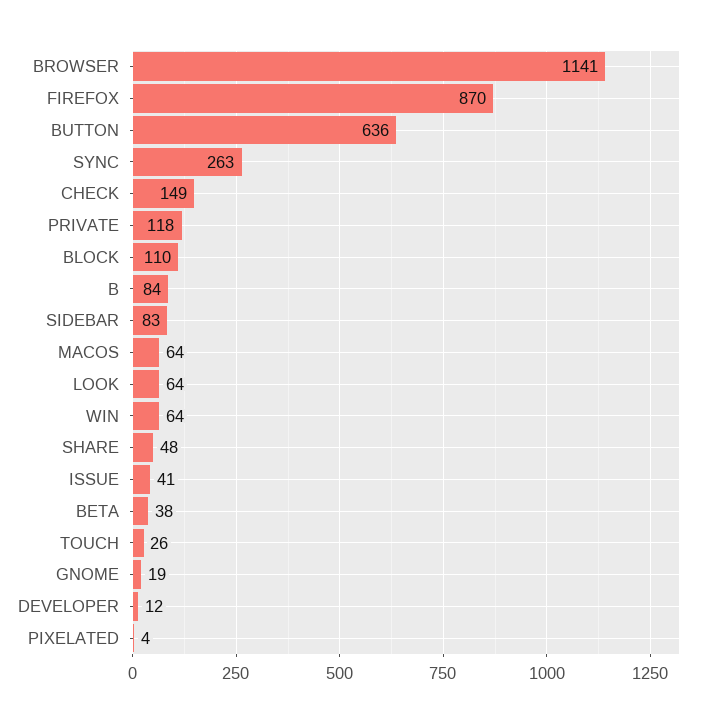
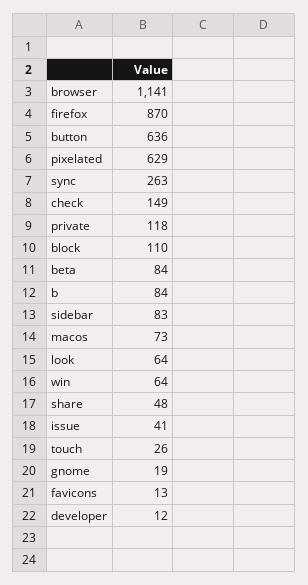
  {
    "BROWSER": 1141,
    "FIREFOX": 870,
    "BUTTON": 636,
    "SYNC": 263,
    "CHECK": 149,
    "PRIVATE": 118,
    "BLOCK": 110,
    "B": 84,
    "SIDEBAR": 83,
-   "MACOS": 64,
+   "MACOS": 73,
    "LOOK": 64,
    "WIN": 64,
    "SHARE": 48,
    "ISSUE": 41,
-   "BETA": 38,
+   "BETA": 84,
    "TOUCH": 26,
    "GNOME": 19,
    "DEVELOPER": 12,
-   "PIXELATED": 4
+   "PIXELATED": 629,
+   "favicons": 13
  }

